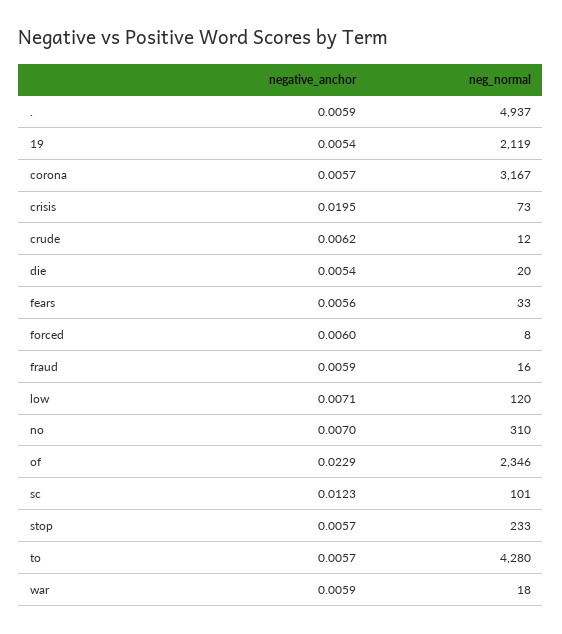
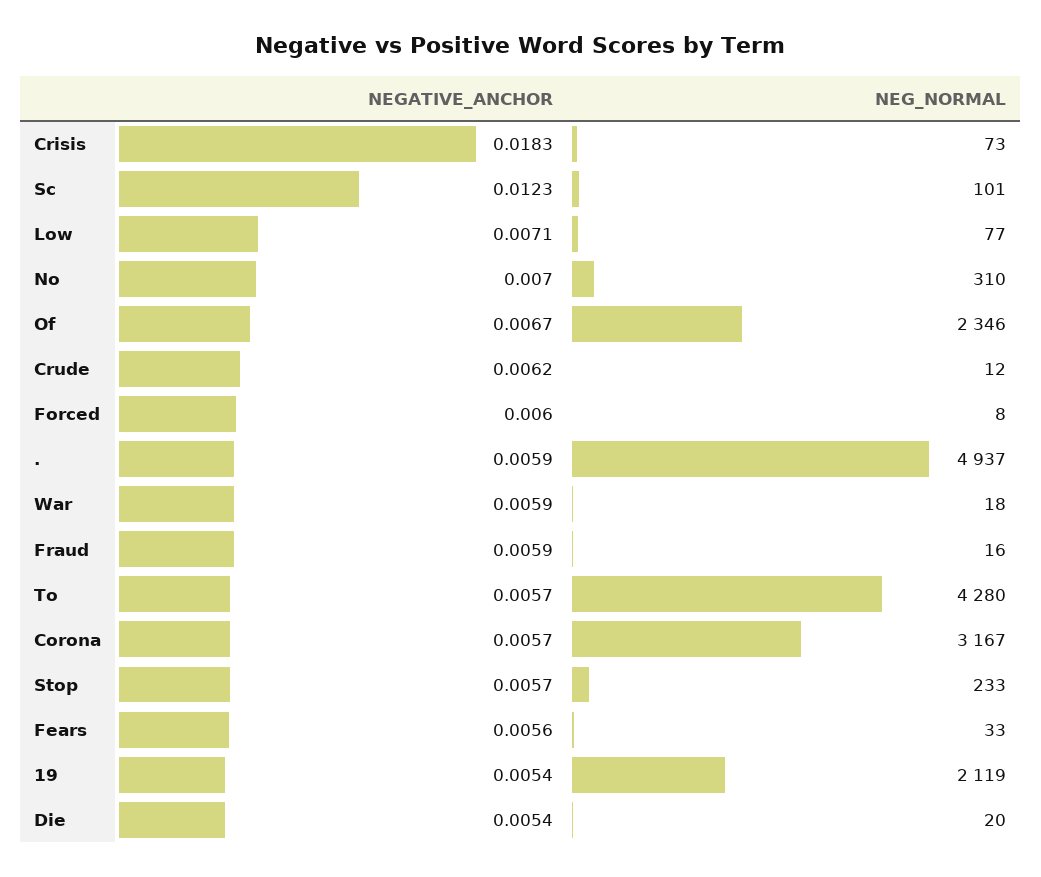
  {
    "negative_anchor": {
      ".": 0.0059,
      "19": 0.0054,
      "corona": 0.0057,
-     "crisis": 0.0195,
+     "crisis": 0.0183,
      "crude": 0.0062,
      "die": 0.0054,
      "fears": 0.0056,
      "forced": 0.006,
      "fraud": 0.0059,
      "low": 0.0071,
      "no": 0.007,
-     "of": 0.0229,
+     "of": 0.0067,
      "sc": 0.0123,
      "stop": 0.0057,
      "to": 0.0057,
      "war": 0.0059
    },
    "neg_normal": {
      ".": 4937,
      "19": 2119,
      "corona": 3167,
      "crisis": 73,
      "crude": 12,
      "die": 20,
      "fears": 33,
      "forced": 8,
      "fraud": 16,
-     "low": 120,
+     "low": 77,
      "no": 310,
      "of": 2346,
      "sc": 101,
      "stop": 233,
      "to": 4280,
      "war": 18
    }
  }

